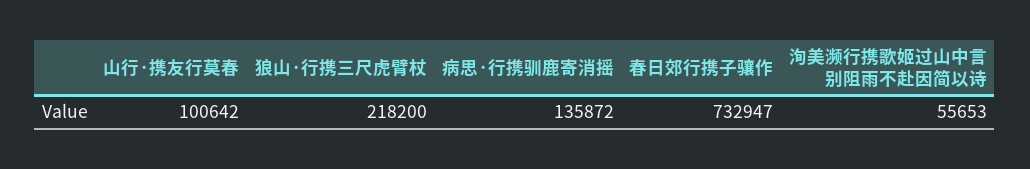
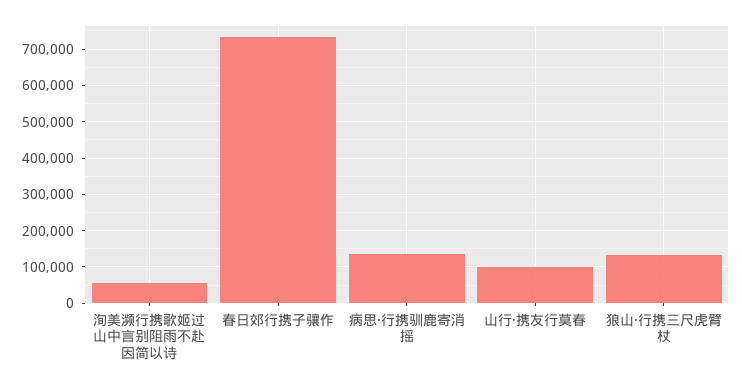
  {
    "山行·携友行莫春": 100642,
-   "狼山·行携三尺虎臂杖": 218200,
+   "狼山·行携三尺虎臂杖": 140000,
    "病思·行携驯鹿寄消摇": 135872,
    "春日郊行携子骧作": 732947,
    "洵美濒行携歌姬过山中言别阻雨不赴因简以诗": 55653
  }

